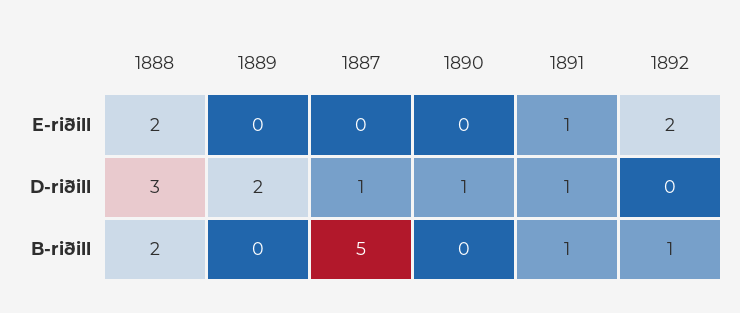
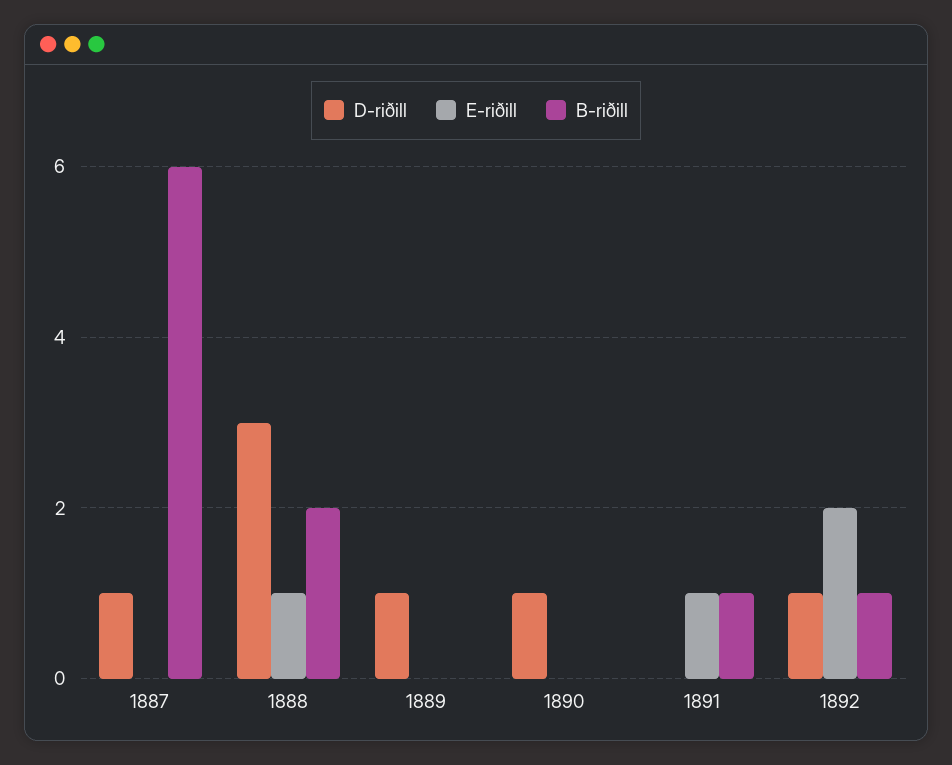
  {
    "E-riðill": {
-     "1888": 2,
+     "1888": 1,
      "1889": 0,
      "1887": 0,
      "1890": 0,
      "1891": 1,
      "1892": 2
    },
    "D-riðill": {
      "1888": 3,
-     "1889": 2,
+     "1889": 1,
      "1887": 1,
      "1890": 1,
-     "1891": 1,
+     "1891": 0,
-     "1892": 0
+     "1892": 1
    },
    "B-riðill": {
      "1888": 2,
      "1889": 0,
-     "1887": 5,
+     "1887": 6,
      "1890": 0,
      "1891": 1,
      "1892": 1
    }
  }

